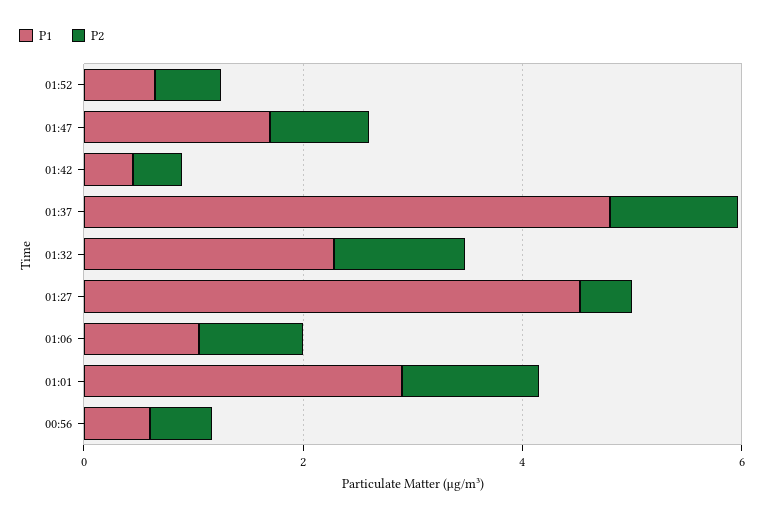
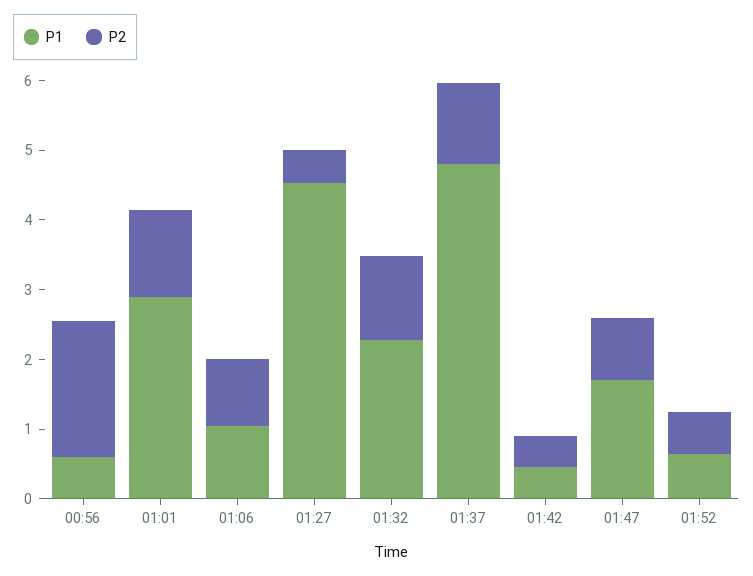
  {
    "P1": {
      "01:52": 0.6,
      "01:47": 1.8,
      "01:42": 0.4,
      "01:37": 4.8,
      "01:32": 2.2,
      "01:27": 4.6,
      "01:06": 1,
      "01:01": 3,
      "00:56": 0.6
    },
    "P2": {
      "01:52": 0.6,
      "01:47": 1,
      "01:42": 0.4,
      "01:37": 1.2,
      "01:32": 1.2,
      "01:27": 0.4,
      "01:06": 1,
      "01:01": 1.2,
-     "00:56": 0.5
+     "00:56": 2
    }
  }

